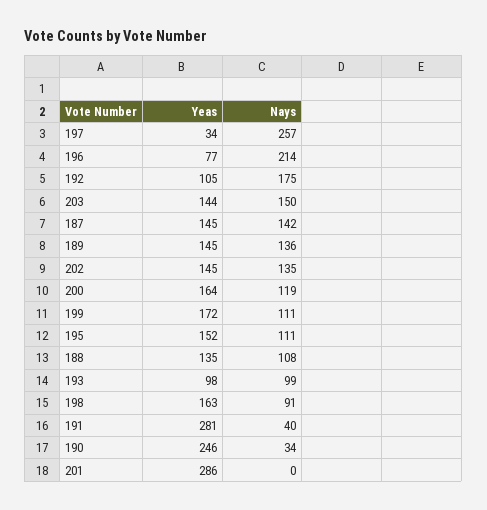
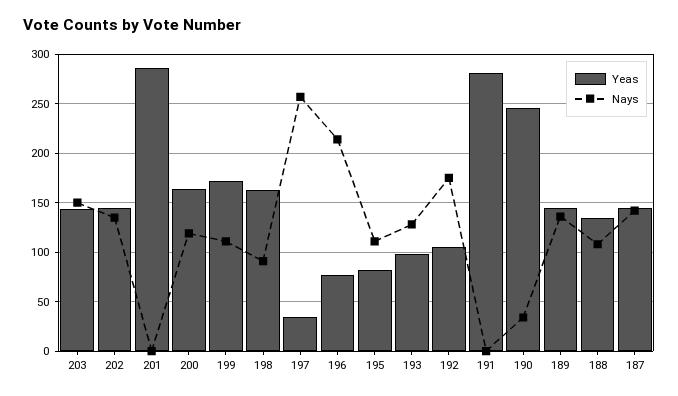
  {
    "Yeas": {
      "197": 34,
      "196": 77,
      "192": 105,
      "203": 144,
      "187": 145,
      "189": 145,
      "202": 145,
      "200": 164,
      "199": 172,
-     "195": 152,
+     "195": 80,
      "188": 135,
      "193": 98,
      "198": 163,
      "191": 281,
      "190": 246,
      "201": 286
    },
    "Nays": {
      "197": 257,
      "196": 214,
      "192": 175,
      "203": 150,
      "187": 142,
      "189": 136,
      "202": 135,
      "200": 119,
      "199": 111,
      "195": 111,
      "188": 108,
-     "193": 99,
+     "193": 130,
      "198": 91,
-     "191": 40,
+     "191": 0,
      "190": 34,
      "201": 0
    }
  }

